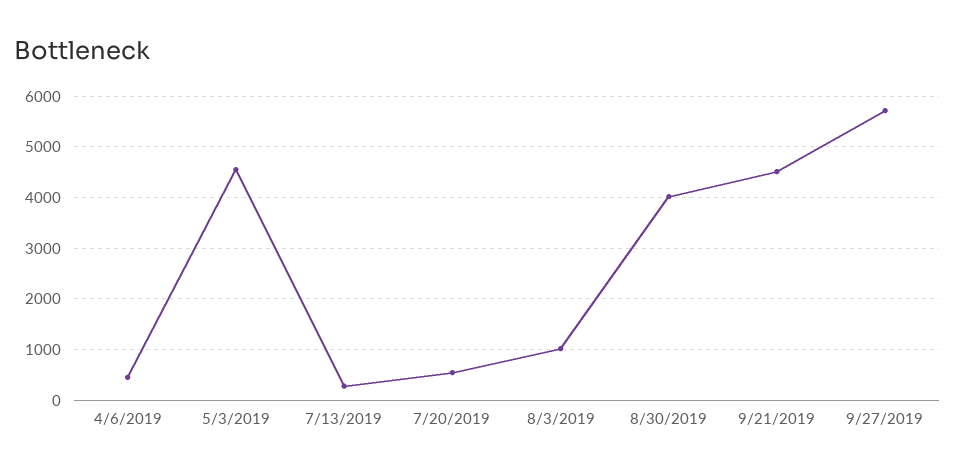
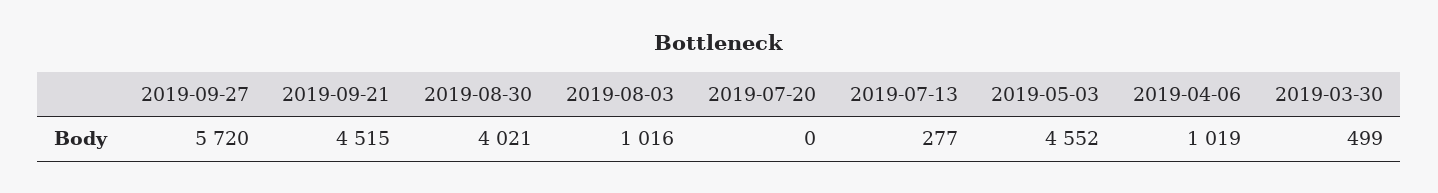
  {
-   "4/6/2019": 400,
+   "4/6/2019": 1019,
    "5/3/2019": 4552,
    "7/13/2019": 277,
-   "7/20/2019": 600,
+   "7/20/2019": 0,
    "8/3/2019": 1016,
    "8/30/2019": 4021,
    "9/21/2019": 4515,
-   "9/27/2019": 5720
+   "9/27/2019": 5720,
+   "2019-03-30": 499
  }

